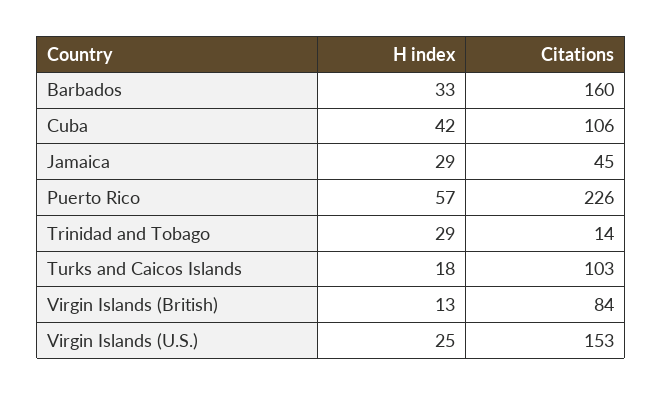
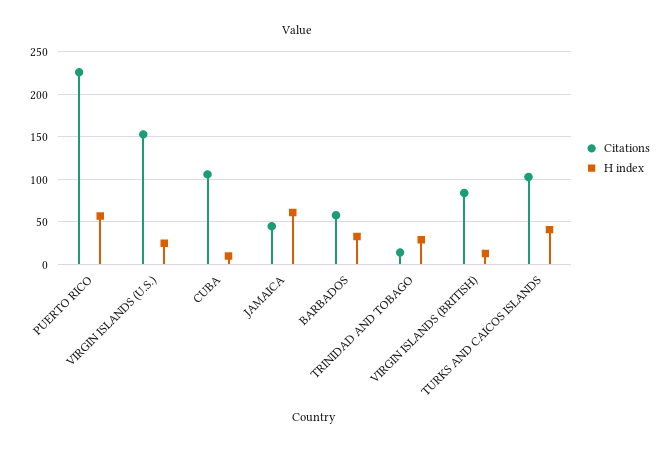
  {
    "H index": {
      "Barbados": 33,
-     "Cuba": 42,
+     "Cuba": 10,
-     "Jamaica": 29,
+     "Jamaica": 60,
      "Puerto Rico": 57,
      "Trinidad and Tobago": 29,
-     "Turks and Caicos Islands": 18,
+     "Turks and Caicos Islands": 40,
      "Virgin Islands (British)": 13,
      "Virgin Islands (U.S.)": 25
    },
    "Citations": {
-     "Barbados": 160,
+     "Barbados": 60,
      "Cuba": 106,
      "Jamaica": 45,
      "Puerto Rico": 226,
      "Trinidad and Tobago": 14,
      "Turks and Caicos Islands": 103,
      "Virgin Islands (British)": 84,
      "Virgin Islands (U.S.)": 153
    }
  }

